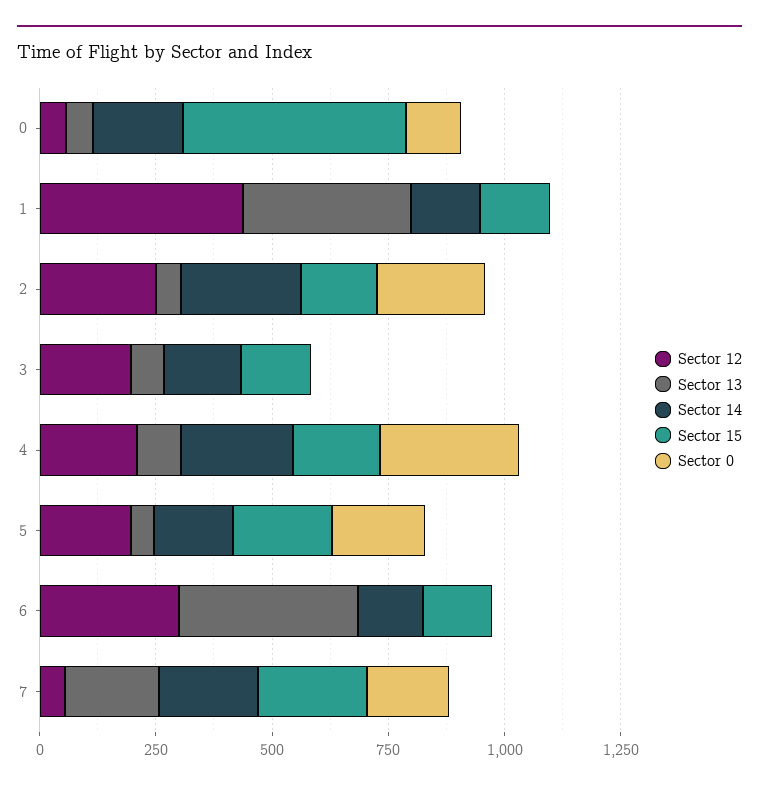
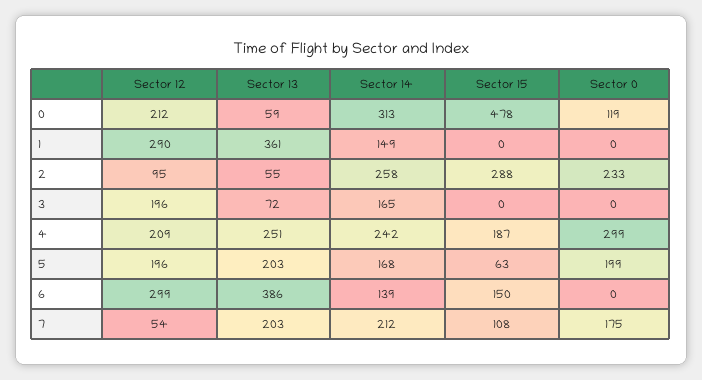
  {
    "Sector 12": {
-     "0": 50,
+     "0": 212,
-     "1": 450,
+     "1": 290,
-     "2": 250,
+     "2": 95,
      "3": 196,
      "4": 209,
      "5": 196,
      "6": 299,
      "7": 54
    },
    "Sector 13": {
      "0": 59,
      "1": 361,
      "2": 55,
      "3": 72,
-     "4": 100,
+     "4": 251,
-     "5": 50,
+     "5": 203,
      "6": 386,
      "7": 203
    },
    "Sector 14": {
-     "0": 200,
+     "0": 313,
      "1": 149,
      "2": 258,
      "3": 165,
      "4": 242,
      "5": 168,
      "6": 139,
      "7": 212
    },
    "Sector 15": {
      "0": 478,
-     "1": 150,
+     "1": 0,
-     "2": 150,
+     "2": 288,
-     "3": 150,
+     "3": 0,
      "4": 187,
-     "5": 200,
+     "5": 63,
      "6": 150,
-     "7": 250
+     "7": 108
    },
    "Sector 0": {
      "0": 119,
      "1": 0,
      "2": 233,
      "3": 0,
      "4": 299,
      "5": 199,
      "6": 0,
      "7": 175
    }
  }

